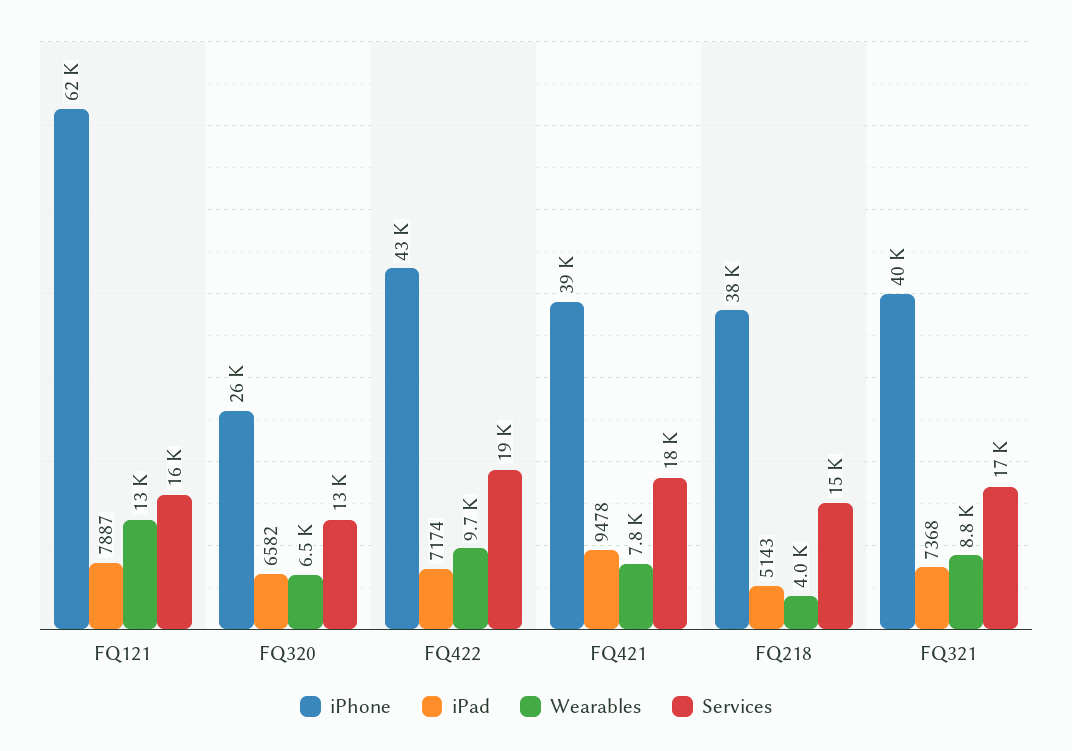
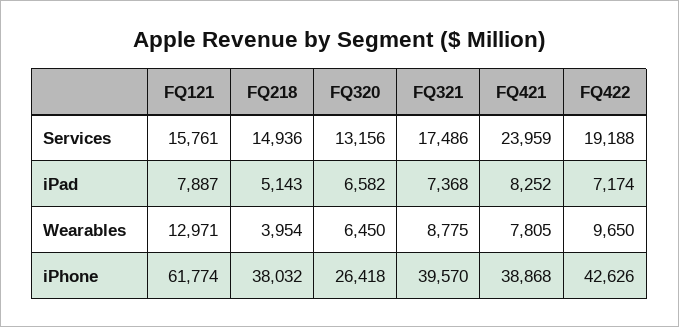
  {
    "iPhone": {
      "FQ121": 61774,
      "FQ320": 26418,
      "FQ422": 42626,
      "FQ421": 38868,
      "FQ218": 38032,
      "FQ321": 39570
    },
    "iPad": {
      "FQ121": 7887,
      "FQ320": 6582,
      "FQ422": 7174,
-     "FQ421": 9478,
+     "FQ421": 8252,
      "FQ218": 5143,
      "FQ321": 7368
    },
    "Wearables": {
      "FQ121": 12971,
      "FQ320": 6450,
      "FQ422": 9650,
      "FQ421": 7805,
      "FQ218": 3954,
      "FQ321": 8775
    },
    "Services": {
      "FQ121": 15761,
      "FQ320": 13156,
      "FQ422": 19188,
-     "FQ421": 18000,
+     "FQ421": 23959,
      "FQ218": 14936,
      "FQ321": 17486
    }
  }

